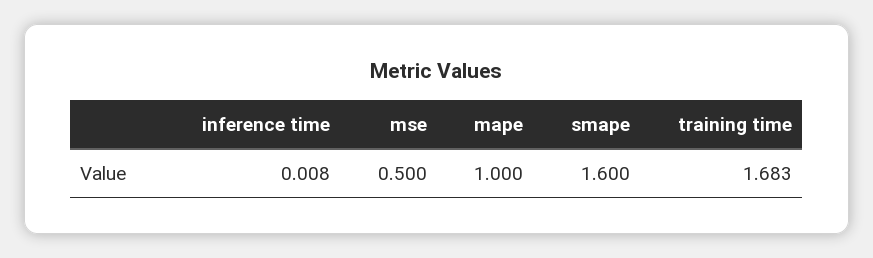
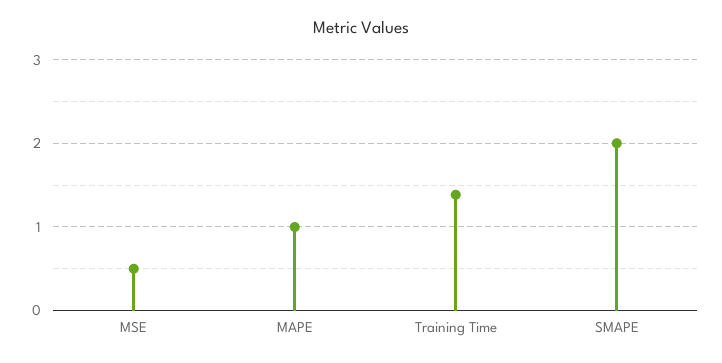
  {
-   "inference time": 0.008,
    "mse": 0.5,
    "mape": 1,
-   "smape": 1.6,
+   "smape": 2,
-   "training time": 1.683
+   "training time": 1.4
  }

